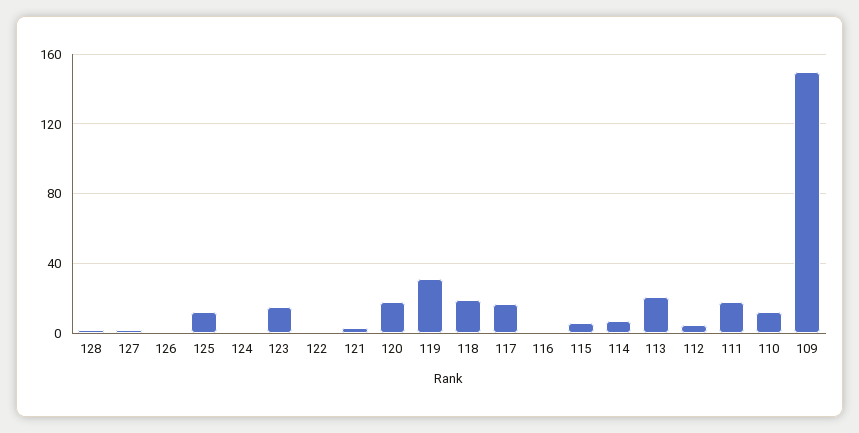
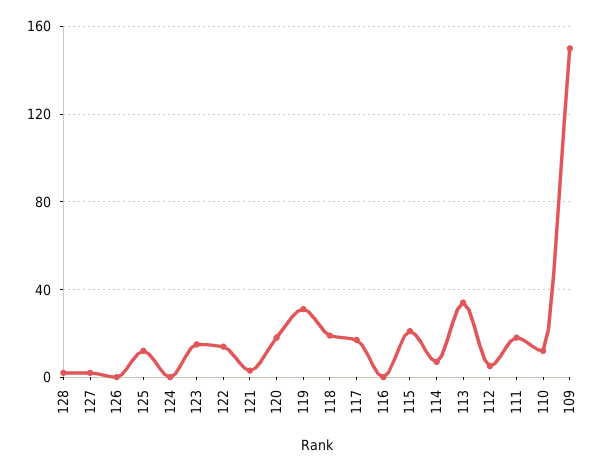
  {
    "128": 0,
    "127": 0,
    "126": 0,
    "125": 10,
    "124": 0,
    "123": 15,
-   "122": 0,
+   "122": 15,
    "121": 5,
    "120": 20,
    "119": 30,
    "118": 20,
    "117": 15,
    "116": 0,
-   "115": 5,
+   "115": 20,
    "114": 5,
-   "113": 20,
+   "113": 35,
    "112": 5,
    "111": 20,
    "110": 10,
    "109": 150
  }

